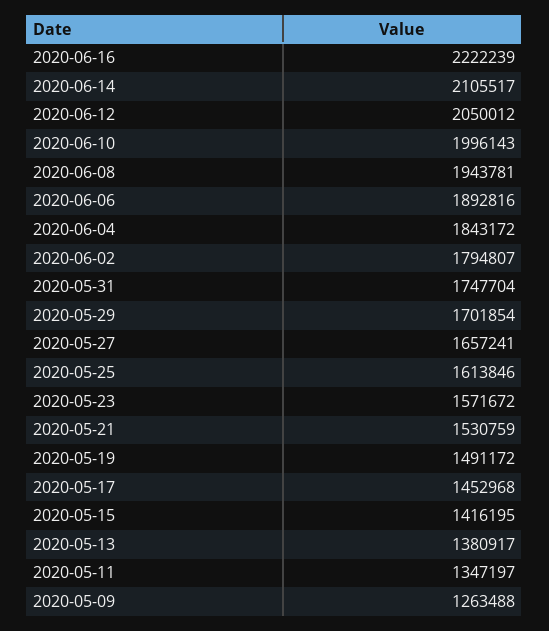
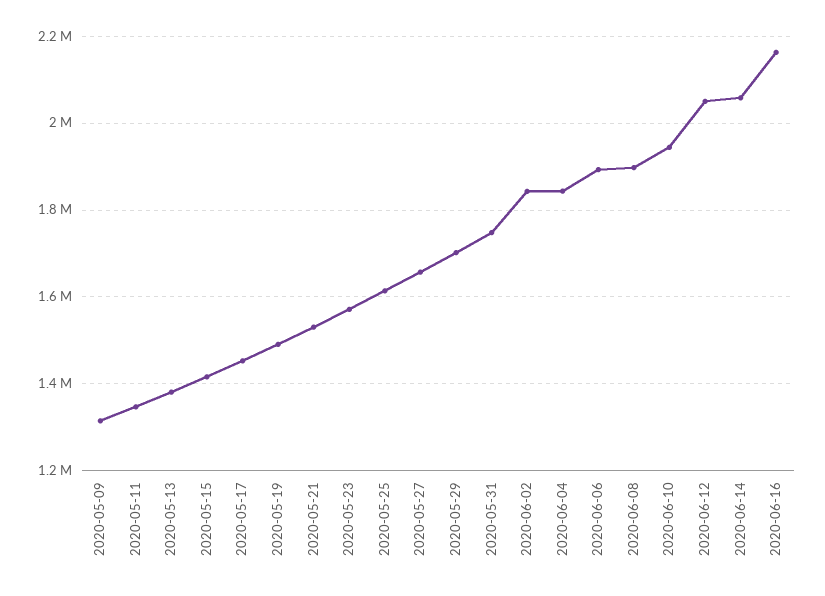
  {
-   "2020-06-16": 2222239,
+   "2020-06-16": 2160000,
-   "2020-06-14": 2105517,
+   "2020-06-14": 2060000,
    "2020-06-12": 2050012,
-   "2020-06-10": 1996143,
+   "2020-06-10": 1940000,
-   "2020-06-08": 1943781,
+   "2020-06-08": 1900000,
    "2020-06-06": 1892816,
    "2020-06-04": 1843172,
-   "2020-06-02": 1794807,
+   "2020-06-02": 1840000,
    "2020-05-31": 1747704,
    "2020-05-29": 1701854,
    "2020-05-27": 1657241,
    "2020-05-25": 1613846,
    "2020-05-23": 1571672,
    "2020-05-21": 1530759,
    "2020-05-19": 1491172,
    "2020-05-17": 1452968,
    "2020-05-15": 1416195,
    "2020-05-13": 1380917,
    "2020-05-11": 1347197,
-   "2020-05-09": 1263488
+   "2020-05-09": 1320000
  }

